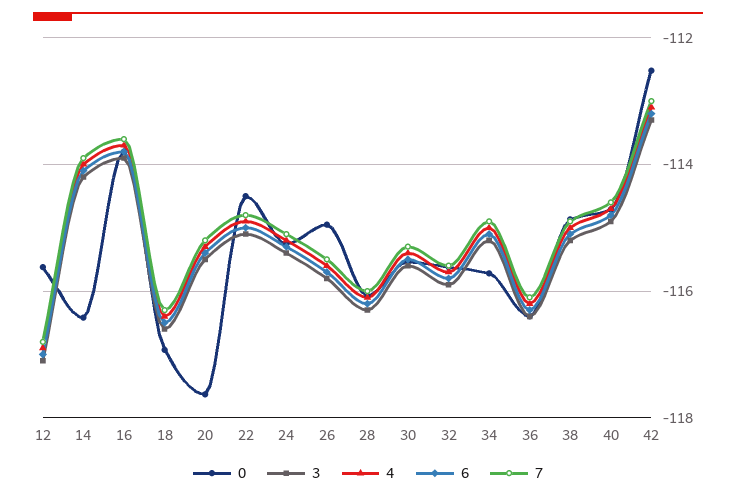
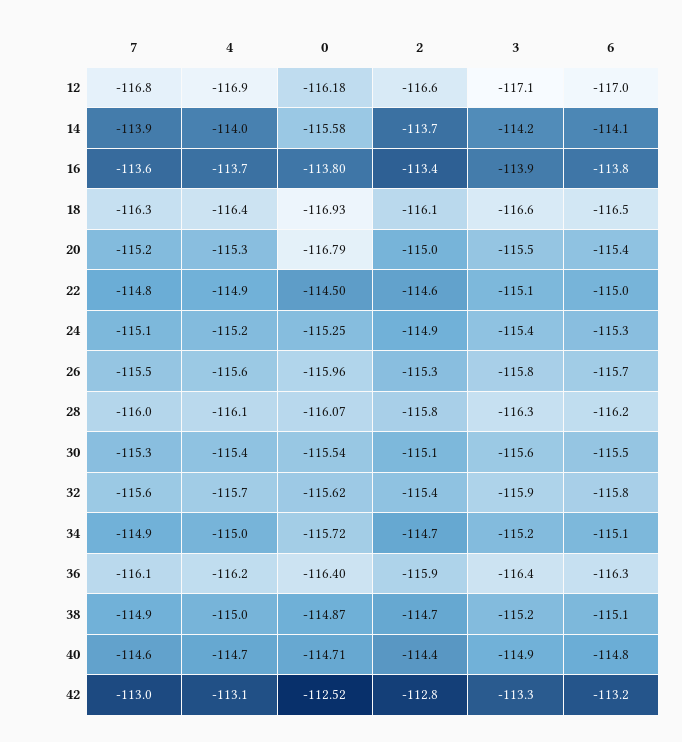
  {
    "0": {
-     "12": -115.6,
+     "12": -116.18,
-     "14": -116.4,
+     "14": -115.58,
      "16": -113.8,
      "18": -116.93,
-     "20": -117.6,
+     "20": -116.79,
      "22": -114.5,
      "24": -115.25,
-     "26": -115,
+     "26": -115.96,
      "28": -116.07,
      "30": -115.54,
      "32": -115.62,
      "34": -115.72,
      "36": -116.4,
      "38": -114.87,
      "40": -114.71,
      "42": -112.52
    },
    "3": {
      "12": -117.1,
      "14": -114.2,
      "16": -113.9,
      "18": -116.6,
      "20": -115.5,
      "22": -115.1,
      "24": -115.4,
      "26": -115.8,
      "28": -116.3,
      "30": -115.6,
      "32": -115.9,
      "34": -115.2,
      "36": -116.4,
      "38": -115.2,
      "40": -114.9,
      "42": -113.3
    },
    "4": {
      "12": -116.9,
      "14": -114,
      "16": -113.7,
      "18": -116.4,
      "20": -115.3,
      "22": -114.9,
      "24": -115.2,
      "26": -115.6,
      "28": -116.1,
      "30": -115.4,
      "32": -115.7,
      "34": -115,
      "36": -116.2,
      "38": -115,
      "40": -114.7,
      "42": -113.1
    },
    "6": {
      "12": -117,
      "14": -114.1,
      "16": -113.8,
      "18": -116.5,
      "20": -115.4,
      "22": -115,
      "24": -115.3,
      "26": -115.7,
      "28": -116.2,
      "30": -115.5,
      "32": -115.8,
      "34": -115.1,
      "36": -116.3,
      "38": -115.1,
      "40": -114.8,
      "42": -113.2
    },
    "7": {
      "12": -116.8,
      "14": -113.9,
      "16": -113.6,
      "18": -116.3,
      "20": -115.2,
      "22": -114.8,
      "24": -115.1,
      "26": -115.5,
      "28": -116,
      "30": -115.3,
      "32": -115.6,
      "34": -114.9,
      "36": -116.1,
      "38": -114.9,
      "40": -114.6,
      "42": -113
-   }
+   },
+   "2": {
+     "12": -116.6,
+     "14": -113.7,
+     "16": -113.4,
+     "18": -116.1,
+     "20": -115,
+     "22": -114.6,
+     "24": -114.9,
+     "26": -115.3,
+     "28": -115.8,
+     "30": -115.1,
+     "32": -115.4,
+     "34": -114.7,
+     "36": -115.9,
+     "38": -114.7,
+     "40": -114.4,
+     "42": -112.8
+   }
  }

